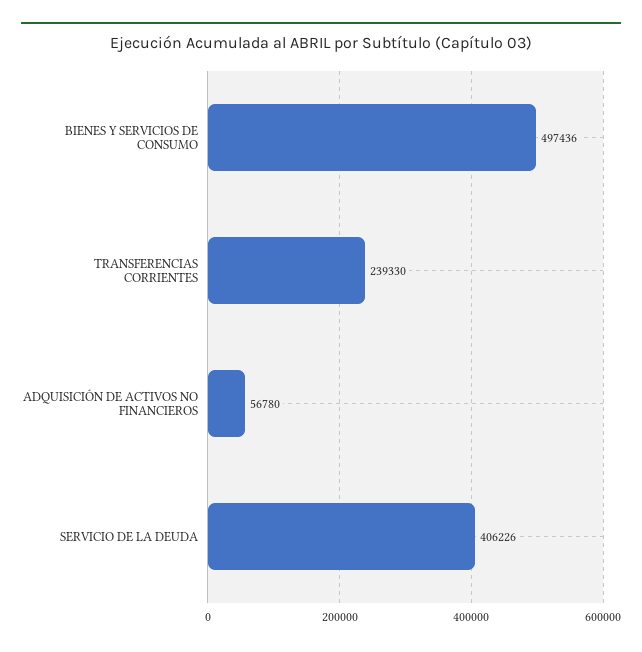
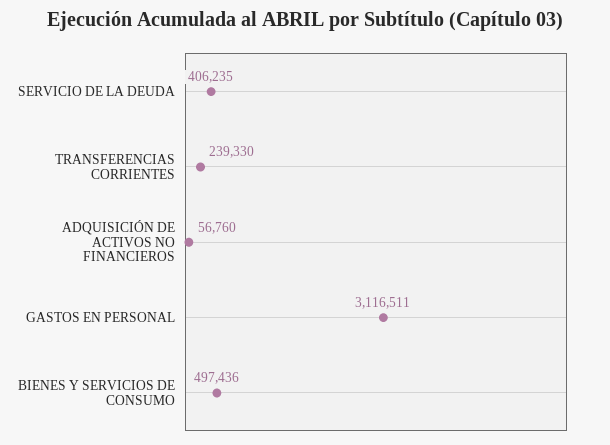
  {
    "BIENES Y SERVICIOS DE CONSUMO": 497436,
    "TRANSFERENCIAS CORRIENTES": 239330,
-   "ADQUISICIÓN DE ACTIVOS NO FINANCIEROS": 56780,
+   "ADQUISICIÓN DE ACTIVOS NO FINANCIEROS": 56760,
-   "SERVICIO DE LA DEUDA": 406226
+   "SERVICIO DE LA DEUDA": 406235,
+   "GASTOS EN PERSONAL": 3116511
  }

